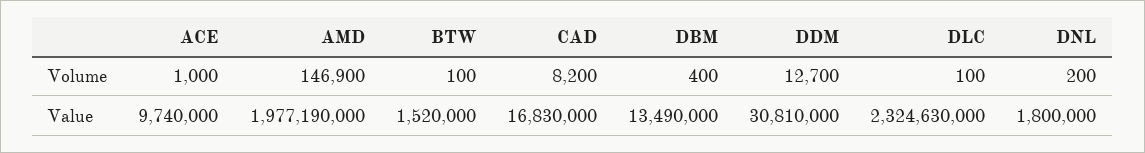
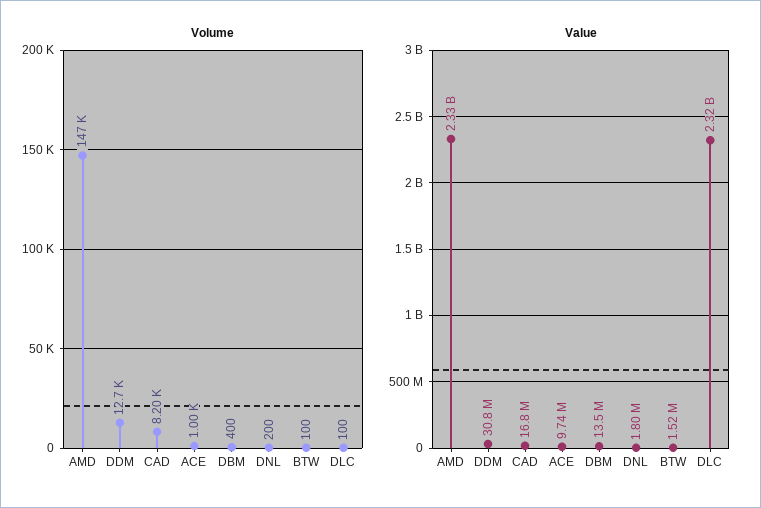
  {
    "Volume": {
      "ACE": 1000,
      "AMD": 146900,
      "BTW": 100,
      "CAD": 8200,
      "DBM": 400,
      "DDM": 12700,
      "DLC": 100,
      "DNL": 200
    },
    "Value": {
      "ACE": 9740000,
-     "AMD": 1977190000,
+     "AMD": 2330000000,
      "BTW": 1520000,
      "CAD": 16830000,
      "DBM": 13490000,
      "DDM": 30810000,
      "DLC": 2324630000,
      "DNL": 1800000
    }
  }

